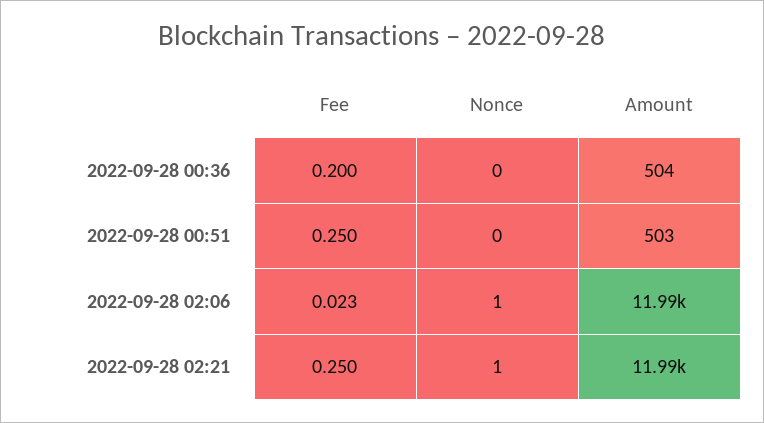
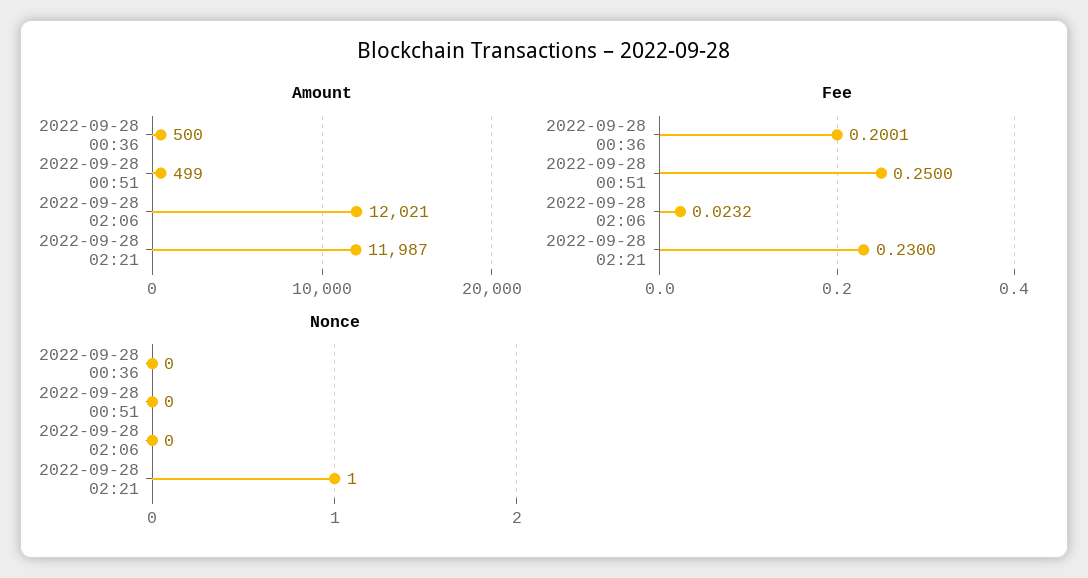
  {
    "Fee": {
      "2022-09-28 00:36": 0.2001,
      "2022-09-28 00:51": 0.25,
      "2022-09-28 02:06": 0.0232,
-     "2022-09-28 02:21": 0.25
+     "2022-09-28 02:21": 0.23
    },
    "Nonce": {
      "2022-09-28 00:36": 0,
      "2022-09-28 00:51": 0,
-     "2022-09-28 02:06": 1,
+     "2022-09-28 02:06": 0,
      "2022-09-28 02:21": 1
    },
    "Amount": {
-     "2022-09-28 00:36": 504,
+     "2022-09-28 00:36": 500,
-     "2022-09-28 00:51": 503,
+     "2022-09-28 00:51": 499,
-     "2022-09-28 02:06": 11990,
+     "2022-09-28 02:06": 12021,
      "2022-09-28 02:21": 11987
    }
  }

